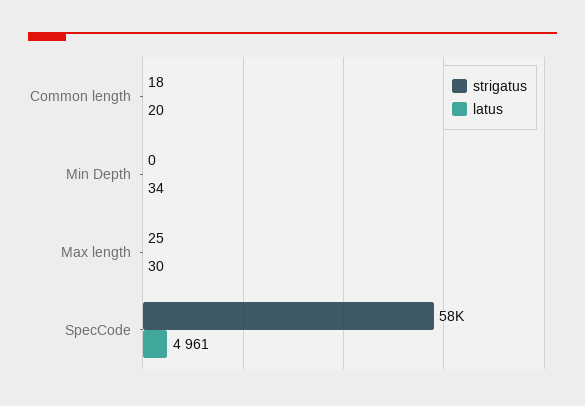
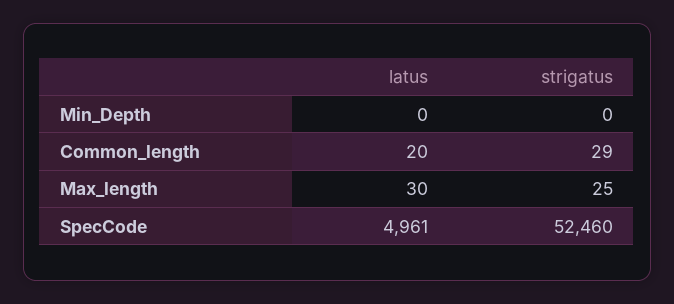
  {
    "strigatus": {
-     "Common length": 18,
+     "Common length": 29,
      "Min Depth": 0,
      "Max length": 25,
-     "SpecCode": 58000
+     "SpecCode": 52460
    },
    "latus": {
      "Common length": 20,
-     "Min Depth": 34,
+     "Min Depth": 0,
      "Max length": 30,
      "SpecCode": 4961
    }
  }

